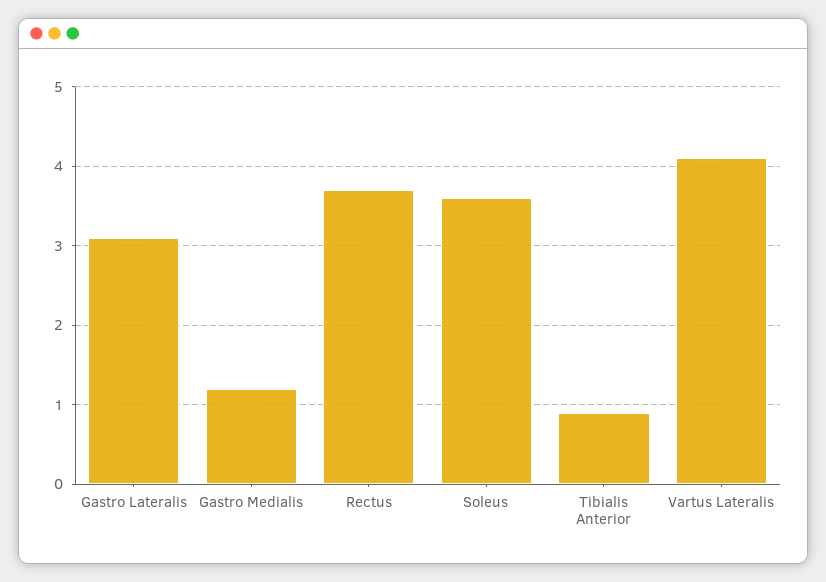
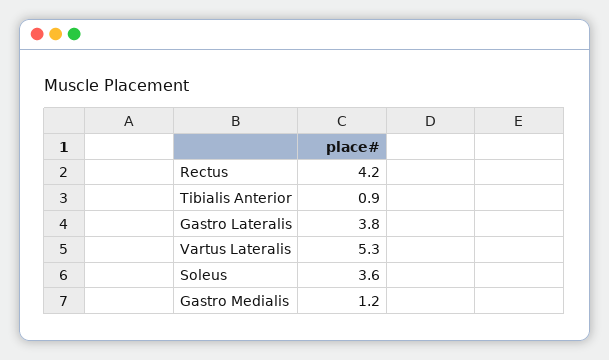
  {
-   "Gastro Lateralis": 3.1,
+   "Gastro Lateralis": 3.8,
    "Gastro Medialis": 1.2,
-   "Rectus": 3.7,
+   "Rectus": 4.2,
    "Soleus": 3.6,
    "Tibialis Anterior": 0.9,
-   "Vartus Lateralis": 4.1
+   "Vartus Lateralis": 5.3
  }

